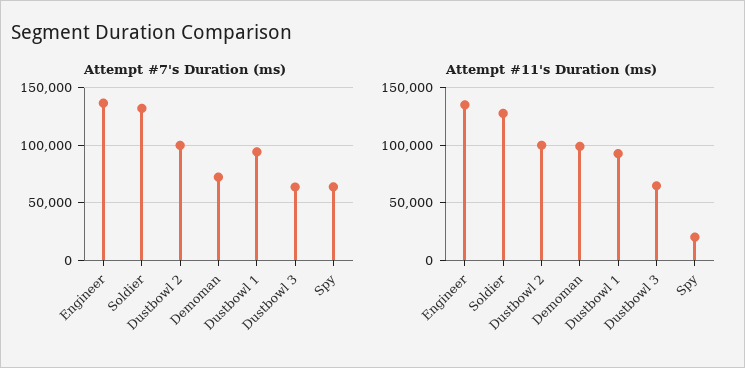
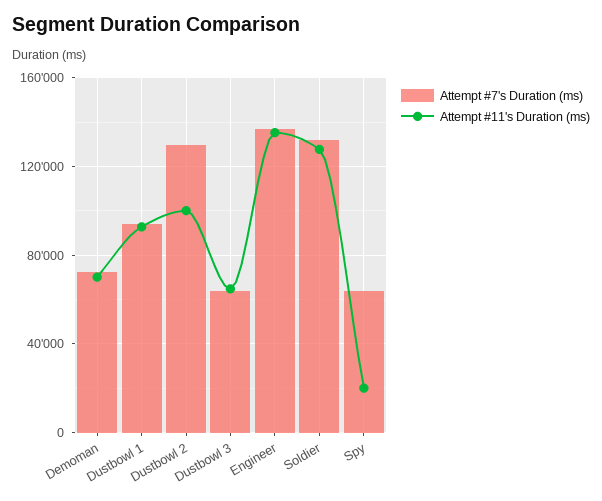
  {
    "Attempt #7's Duration (ms)": {
      "Engineer": 135000,
      "Soldier": 130000,
-     "Dustbowl 2": 100000,
+     "Dustbowl 2": 130000,
      "Demoman": 70000,
      "Dustbowl 1": 95000,
      "Dustbowl 3": 65000,
      "Spy": 65000
    },
    "Attempt #11's Duration (ms)": {
      "Engineer": 135000,
      "Soldier": 130000,
      "Dustbowl 2": 100000,
-     "Demoman": 100000,
+     "Demoman": 70000,
      "Dustbowl 1": 95000,
      "Dustbowl 3": 65000,
      "Spy": 20000
    }
  }

